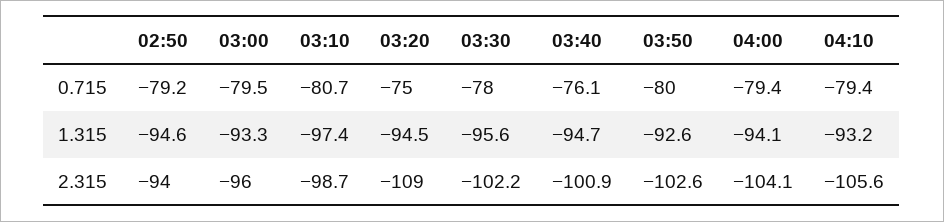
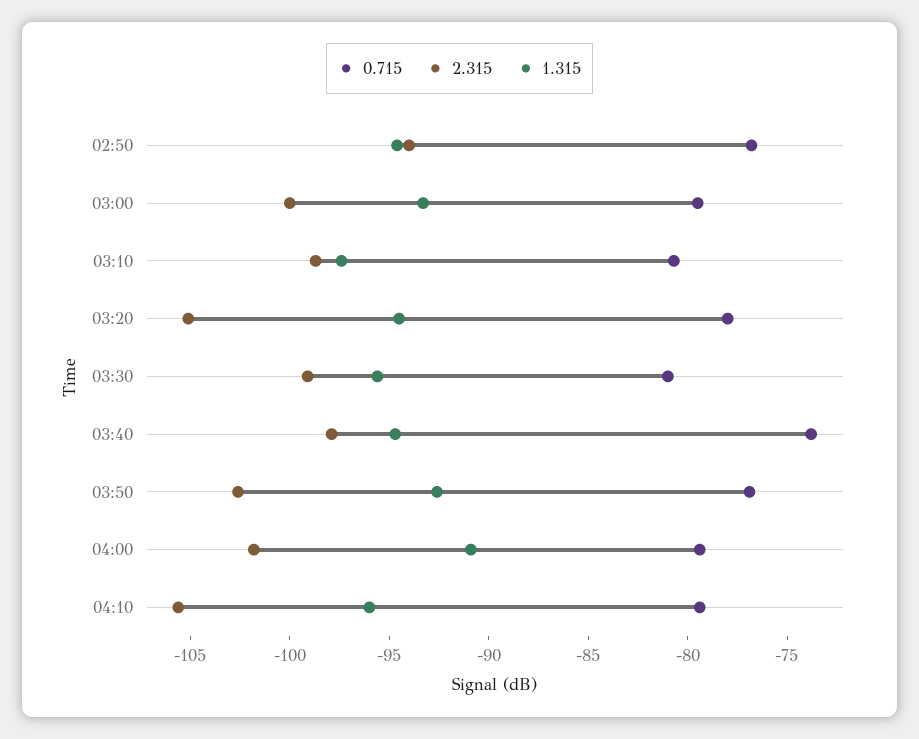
  {
    "0.715": {
-     "02:50": -79.2,
+     "02:50": -77,
      "03:00": -79.5,
      "03:10": -80.7,
-     "03:20": -75,
+     "03:20": -78,
-     "03:30": -78,
+     "03:30": -81,
-     "03:40": -76.1,
+     "03:40": -74,
-     "03:50": -80,
+     "03:50": -77,
      "04:00": -79.4,
      "04:10": -79.4
    },
    "1.315": {
      "02:50": -94.6,
      "03:00": -93.3,
      "03:10": -97.4,
      "03:20": -94.5,
      "03:30": -95.6,
      "03:40": -94.7,
      "03:50": -92.6,
-     "04:00": -94.1,
+     "04:00": -91,
-     "04:10": -93.2
+     "04:10": -96
    },
    "2.315": {
      "02:50": -94,
-     "03:00": -96,
+     "03:00": -100,
      "03:10": -98.7,
-     "03:20": -109,
+     "03:20": -105,
-     "03:30": -102.2,
+     "03:30": -99,
-     "03:40": -100.9,
+     "03:40": -98,
      "03:50": -102.6,
-     "04:00": -104.1,
+     "04:00": -102,
      "04:10": -105.6
    }
  }

